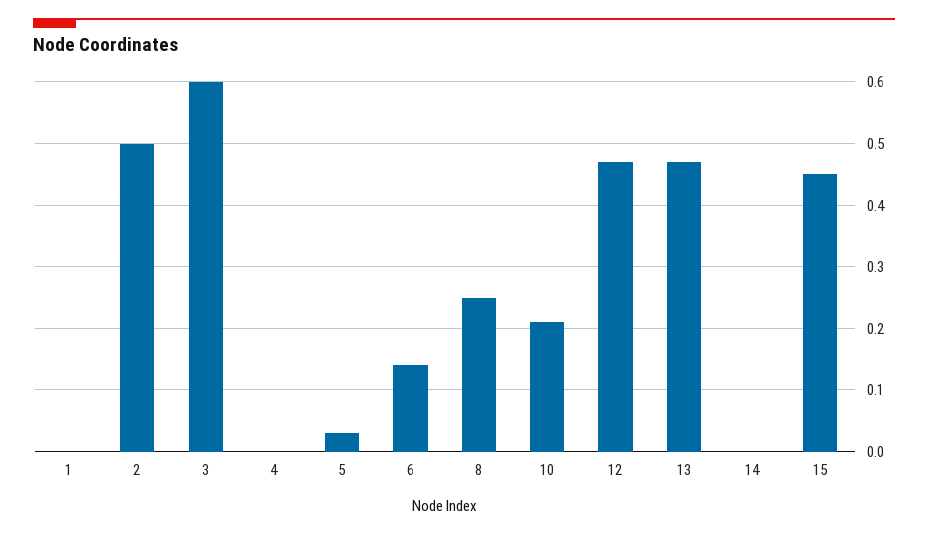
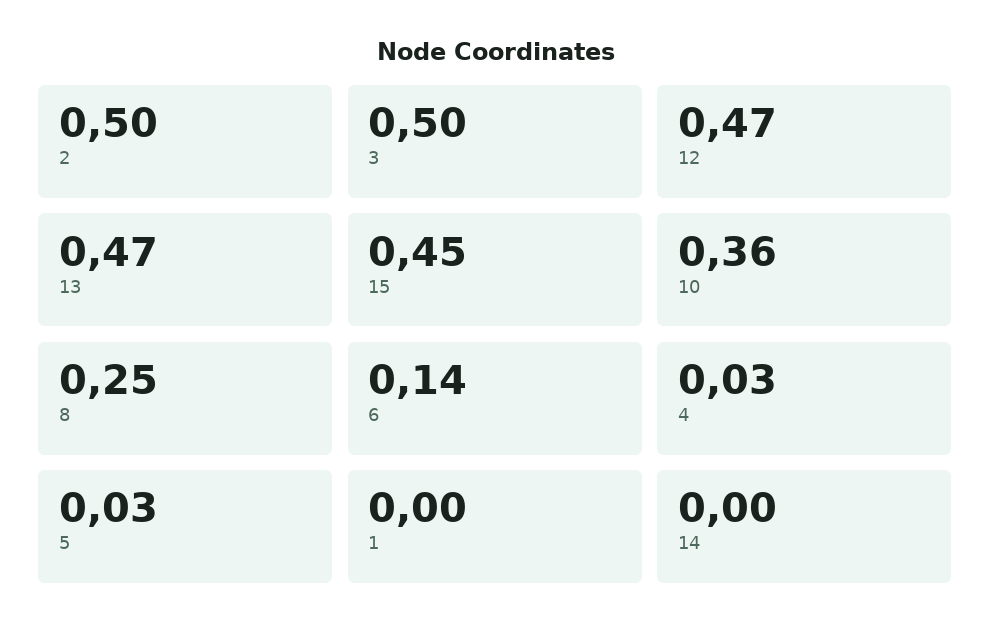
  {
    "1": 0,
    "2": 0.5,
-   "3": 0.6,
+   "3": 0.5,
-   "4": 0,
+   "4": 0.03,
    "5": 0.03,
    "6": 0.14,
    "8": 0.25,
-   "10": 0.21,
+   "10": 0.36,
    "12": 0.47,
    "13": 0.47,
    "14": 0,
    "15": 0.45
  }

